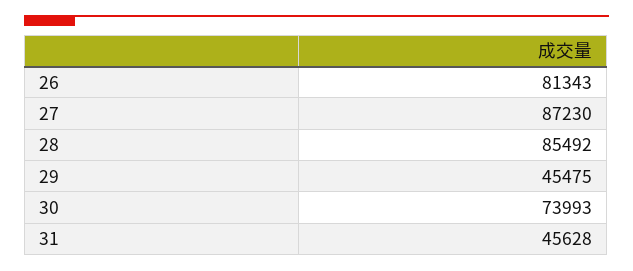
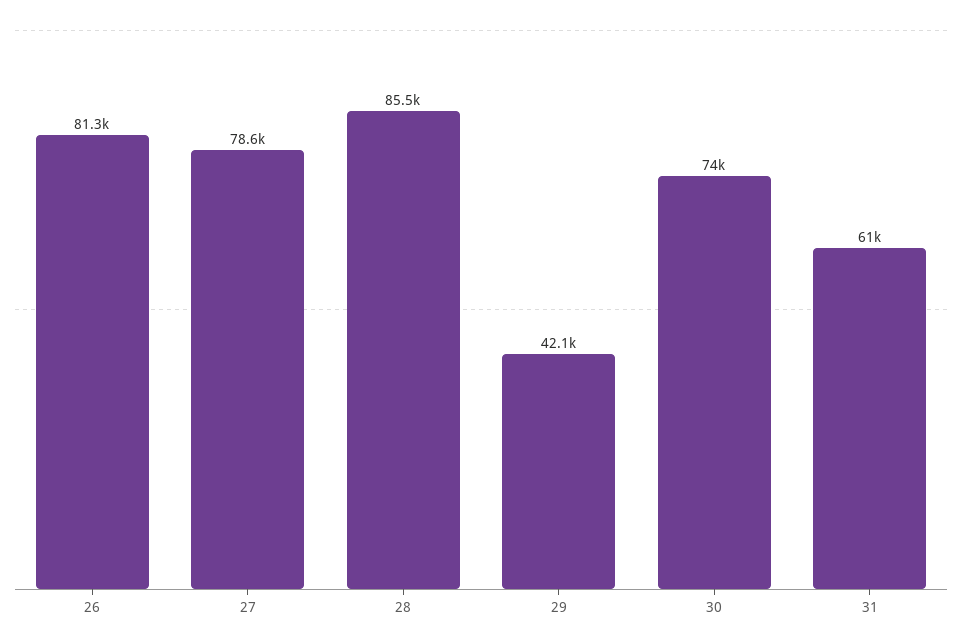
  {
    "26": 81343,
-   "27": 87230,
+   "27": 78600,
    "28": 85492,
-   "29": 45475,
+   "29": 42100,
    "30": 73993,
-   "31": 45628
+   "31": 61000
  }

